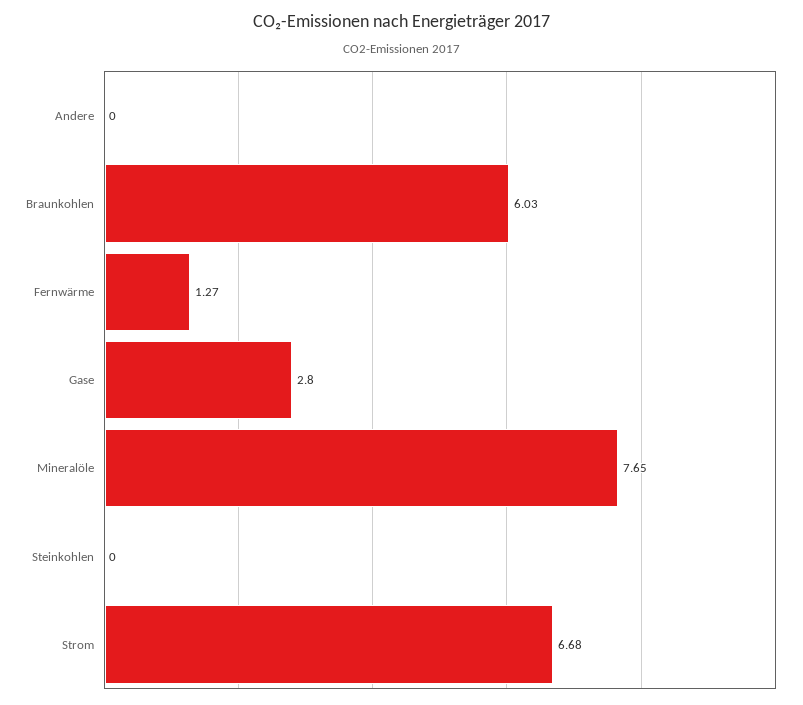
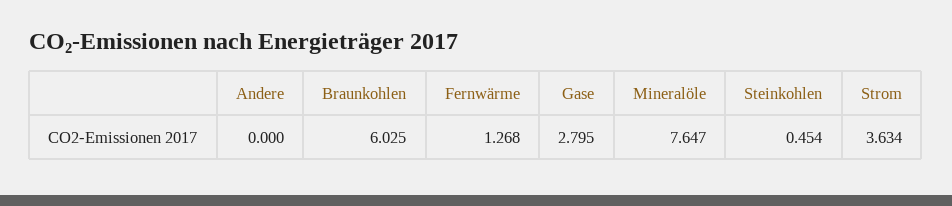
  {
    "Andere": 0,
    "Braunkohlen": 6.025,
    "Fernwärme": 1.268,
    "Gase": 2.795,
    "Mineralöle": 7.647,
-   "Steinkohlen": 0,
+   "Steinkohlen": 0.454,
-   "Strom": 6.68
+   "Strom": 3.634
  }

